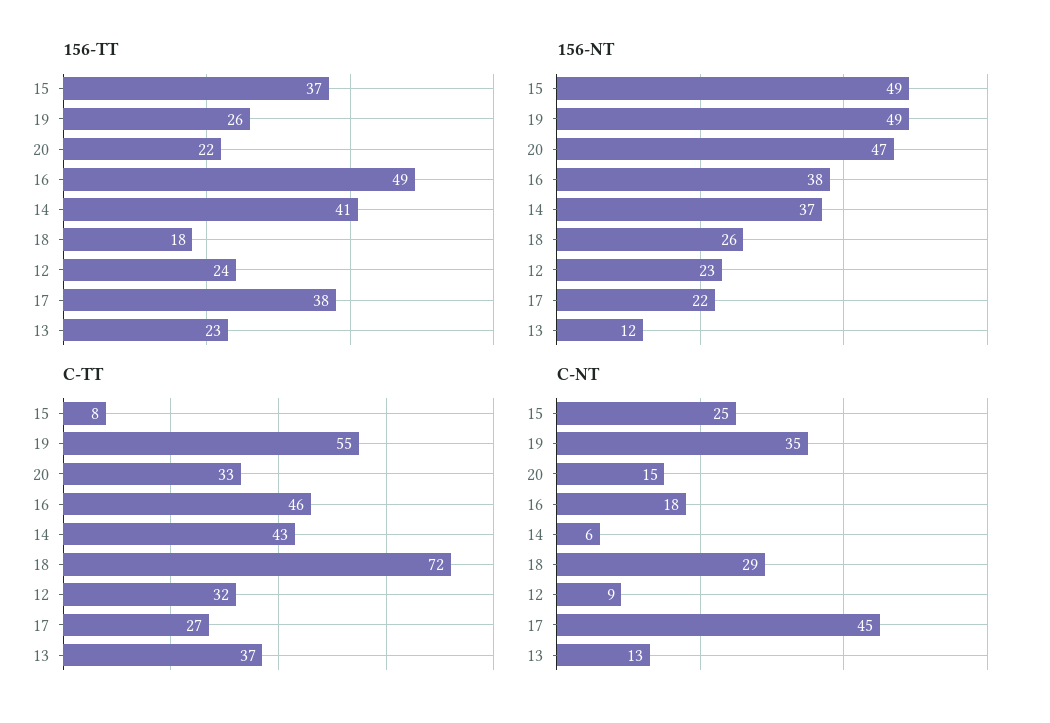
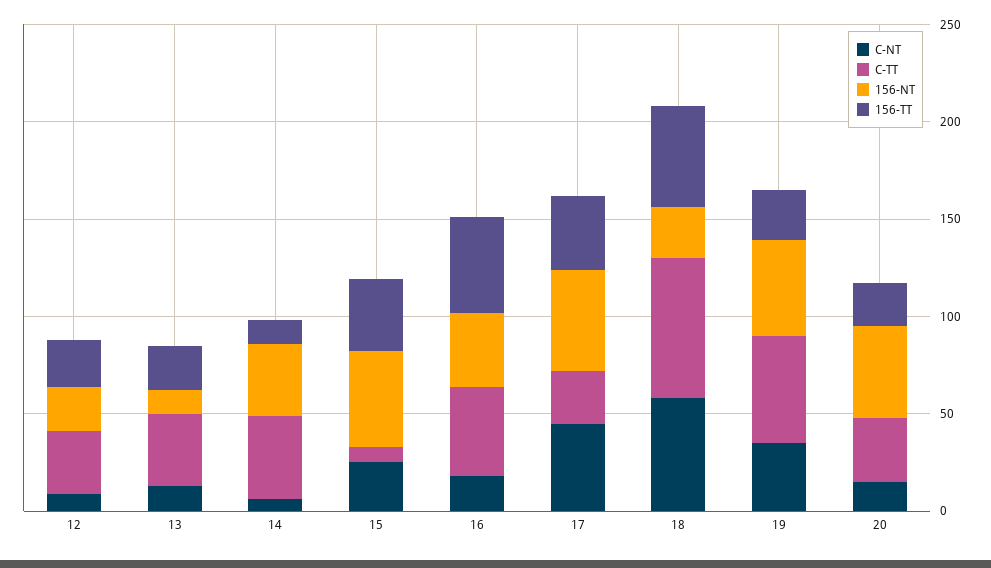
  {
    "156-TT": {
      "15": 37,
      "19": 26,
      "20": 22,
      "16": 49,
-     "14": 41,
+     "14": 10,
-     "18": 18,
+     "18": 50,
      "12": 24,
      "17": 38,
      "13": 23
    },
    "156-NT": {
      "15": 49,
      "19": 49,
      "20": 47,
      "16": 38,
      "14": 37,
      "18": 26,
      "12": 23,
-     "17": 22,
+     "17": 50,
      "13": 12
    },
    "C-TT": {
      "15": 8,
      "19": 55,
      "20": 33,
      "16": 46,
      "14": 43,
      "18": 72,
      "12": 32,
      "17": 27,
      "13": 37
    },
    "C-NT": {
      "15": 25,
      "19": 35,
      "20": 15,
      "16": 18,
      "14": 6,
-     "18": 29,
+     "18": 60,
      "12": 9,
      "17": 45,
      "13": 13
    }
  }

